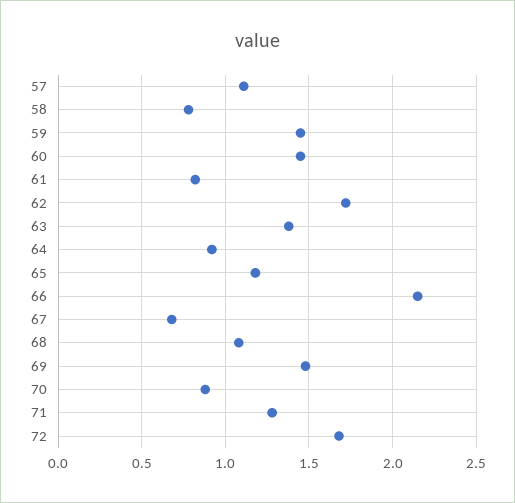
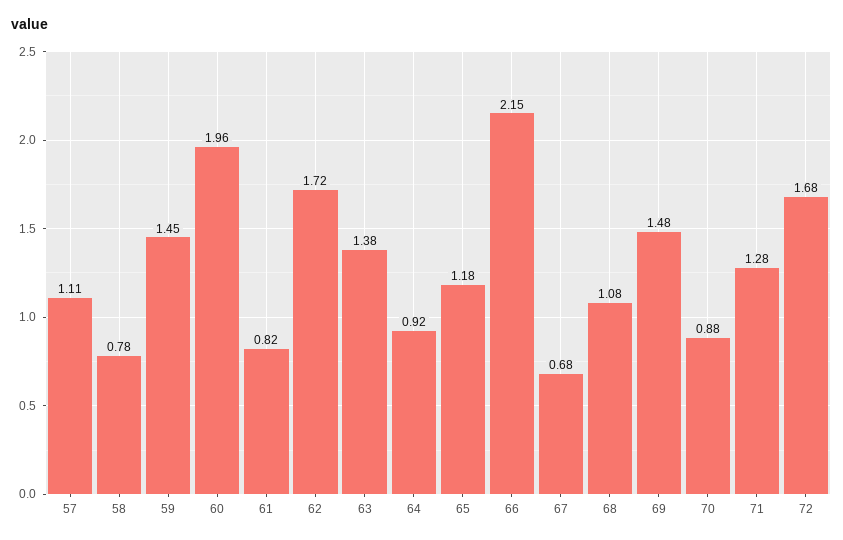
  {
    "57": 1.11,
    "58": 0.78,
    "59": 1.45,
-   "60": 1.45,
+   "60": 1.96,
    "61": 0.82,
    "62": 1.72,
    "63": 1.38,
    "64": 0.92,
    "65": 1.18,
    "66": 2.15,
    "67": 0.68,
    "68": 1.08,
    "69": 1.48,
    "70": 0.88,
    "71": 1.28,
    "72": 1.68
  }

